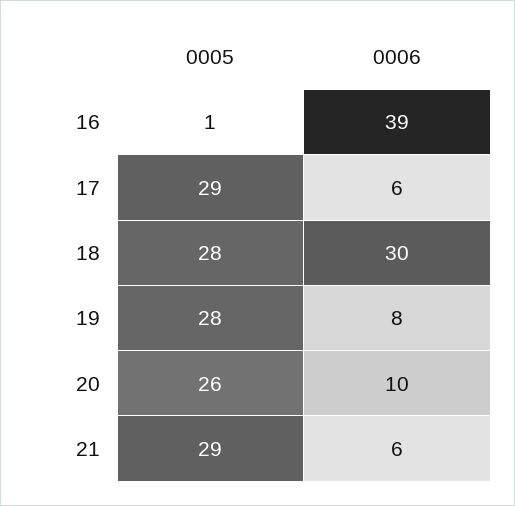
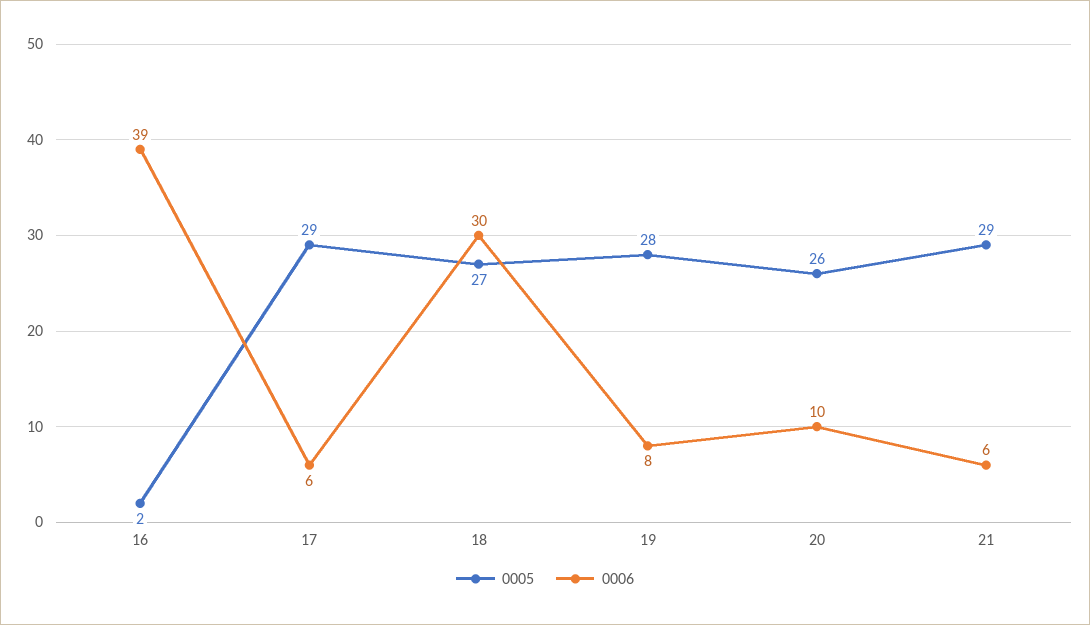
  {
    "0005": {
-     "16": 1,
+     "16": 2,
      "17": 29,
-     "18": 28,
+     "18": 27,
      "19": 28,
      "20": 26,
      "21": 29
    },
    "0006": {
      "16": 39,
      "17": 6,
      "18": 30,
      "19": 8,
      "20": 10,
      "21": 6
    }
  }

